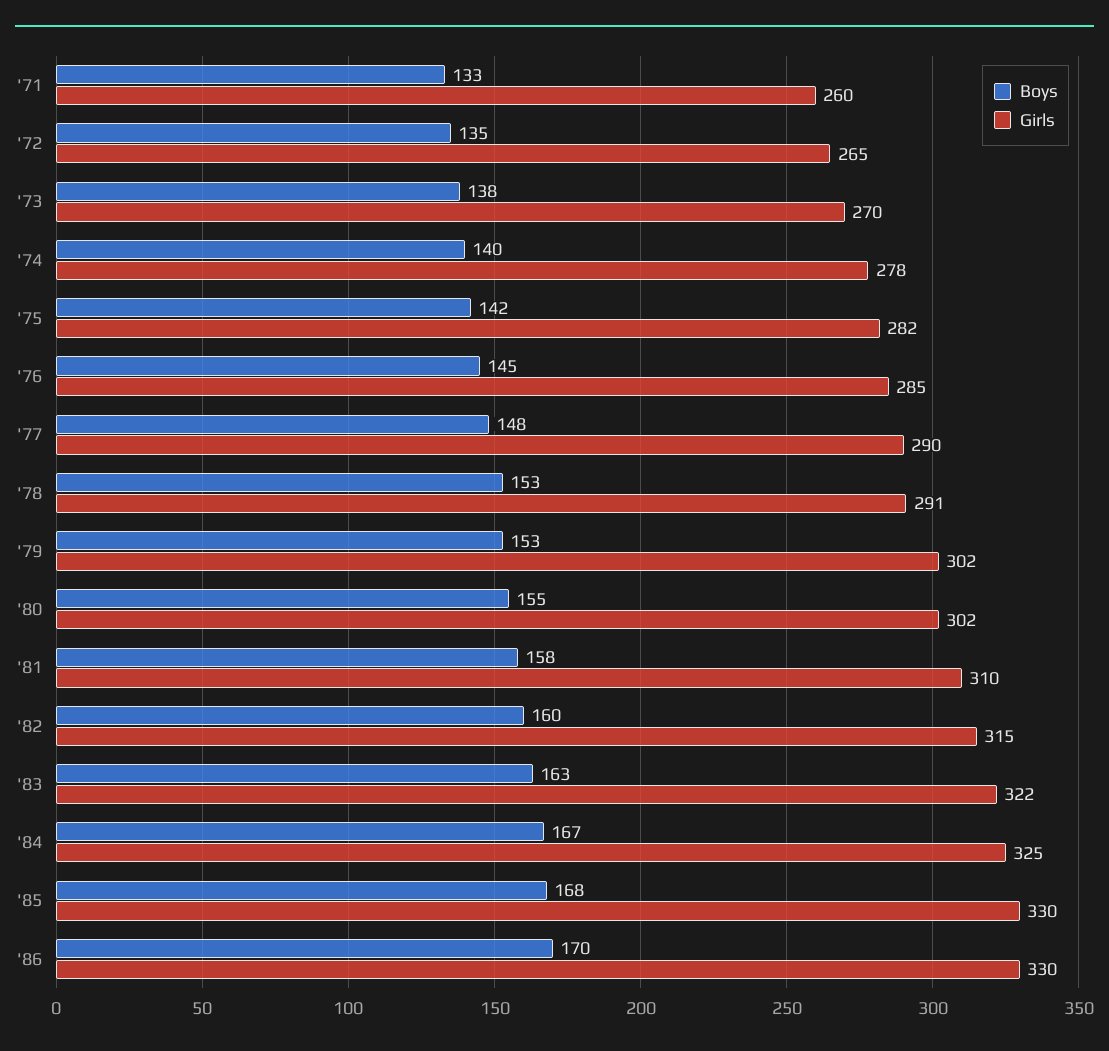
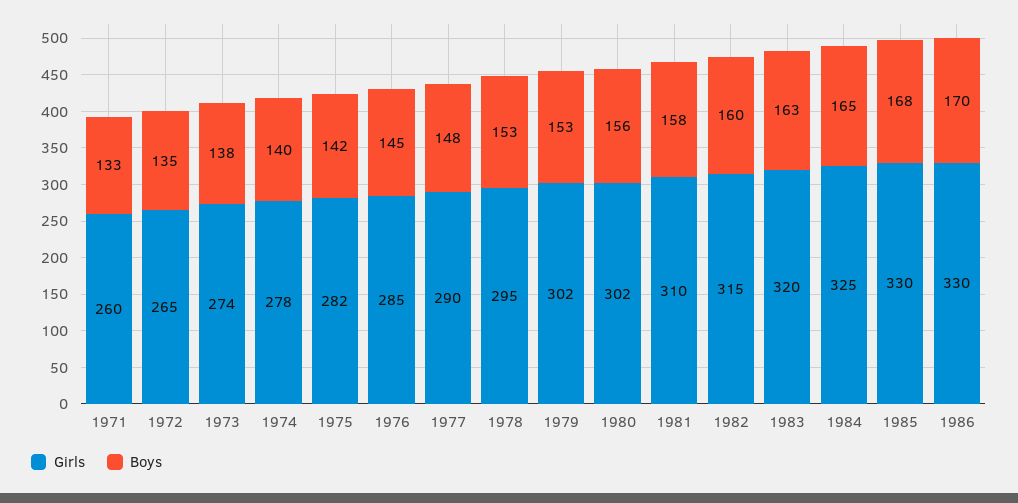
  {
    "Boys": {
      "'71": 133,
      "'72": 135,
      "'73": 138,
      "'74": 140,
      "'75": 142,
      "'76": 145,
      "'77": 148,
      "'78": 153,
      "'79": 153,
-     "'80": 155,
+     "'80": 156,
      "'81": 158,
      "'82": 160,
      "'83": 163,
-     "'84": 167,
+     "'84": 165,
      "'85": 168,
      "'86": 170
    },
    "Girls": {
      "'71": 260,
      "'72": 265,
-     "'73": 270,
+     "'73": 274,
      "'74": 278,
      "'75": 282,
      "'76": 285,
      "'77": 290,
-     "'78": 291,
+     "'78": 295,
      "'79": 302,
      "'80": 302,
      "'81": 310,
      "'82": 315,
-     "'83": 322,
+     "'83": 320,
      "'84": 325,
      "'85": 330,
      "'86": 330
    }
  }

